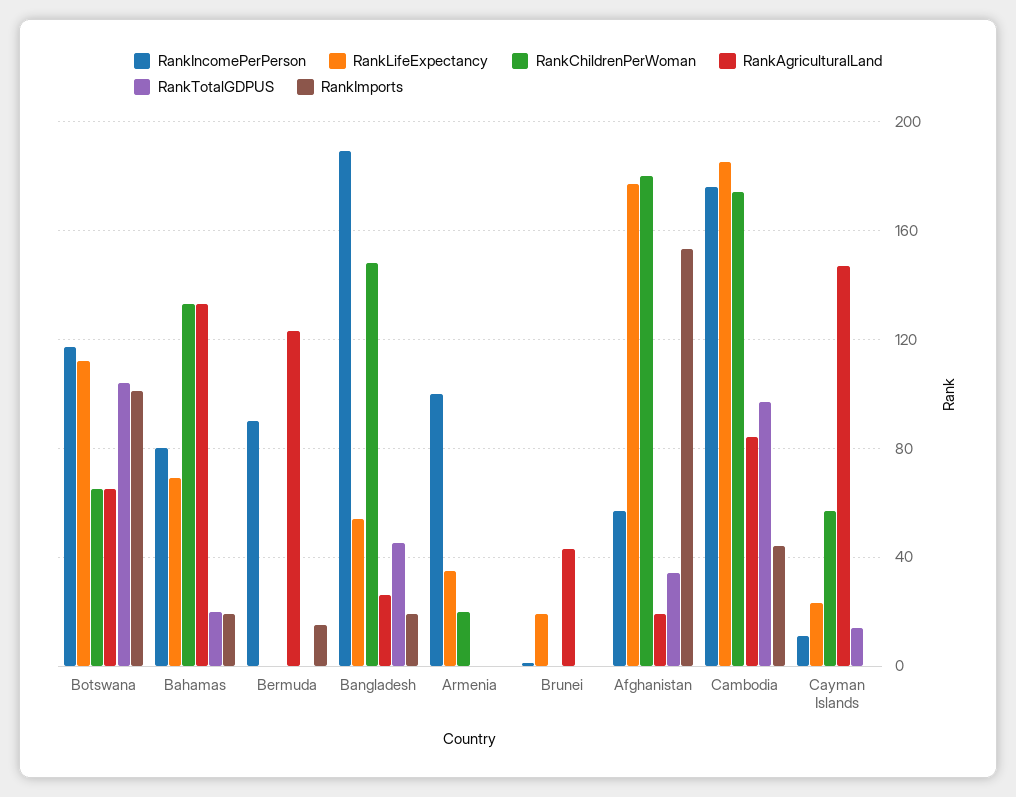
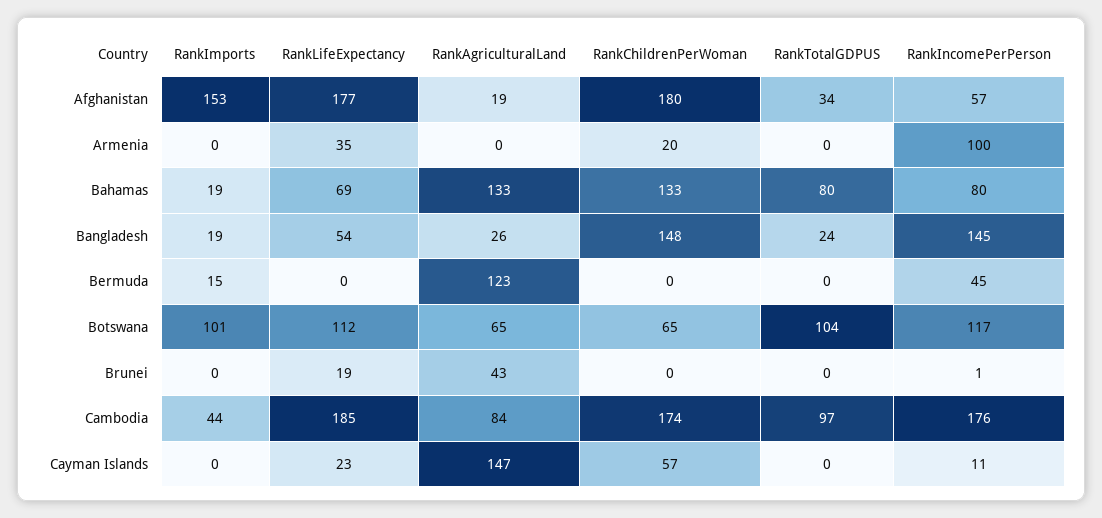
  {
    "RankIncomePerPerson": {
      "Botswana": 117,
      "Bahamas": 80,
-     "Bermuda": 90,
+     "Bermuda": 45,
-     "Bangladesh": 190,
+     "Bangladesh": 145,
      "Armenia": 100,
      "Brunei": 1,
      "Afghanistan": 57,
      "Cambodia": 176,
      "Cayman Islands": 11
    },
    "RankLifeExpectancy": {
      "Botswana": 112,
      "Bahamas": 69,
      "Bermuda": 0,
      "Bangladesh": 54,
      "Armenia": 35,
      "Brunei": 19,
      "Afghanistan": 177,
      "Cambodia": 185,
      "Cayman Islands": 23
    },
    "RankChildrenPerWoman": {
      "Botswana": 65,
      "Bahamas": 133,
      "Bermuda": 0,
      "Bangladesh": 148,
      "Armenia": 20,
      "Brunei": 0,
      "Afghanistan": 180,
      "Cambodia": 174,
      "Cayman Islands": 57
    },
    "RankAgriculturalLand": {
      "Botswana": 65,
      "Bahamas": 133,
      "Bermuda": 123,
      "Bangladesh": 26,
      "Armenia": 0,
      "Brunei": 43,
      "Afghanistan": 19,
      "Cambodia": 84,
      "Cayman Islands": 147
    },
    "RankTotalGDPUS": {
      "Botswana": 104,
-     "Bahamas": 20,
+     "Bahamas": 80,
      "Bermuda": 0,
-     "Bangladesh": 45,
+     "Bangladesh": 24,
      "Armenia": 0,
      "Brunei": 0,
      "Afghanistan": 34,
      "Cambodia": 97,
-     "Cayman Islands": 15
+     "Cayman Islands": 0
    },
    "RankImports": {
      "Botswana": 101,
      "Bahamas": 19,
      "Bermuda": 15,
      "Bangladesh": 19,
      "Armenia": 0,
      "Brunei": 0,
      "Afghanistan": 153,
      "Cambodia": 44,
      "Cayman Islands": 0
    }
  }

